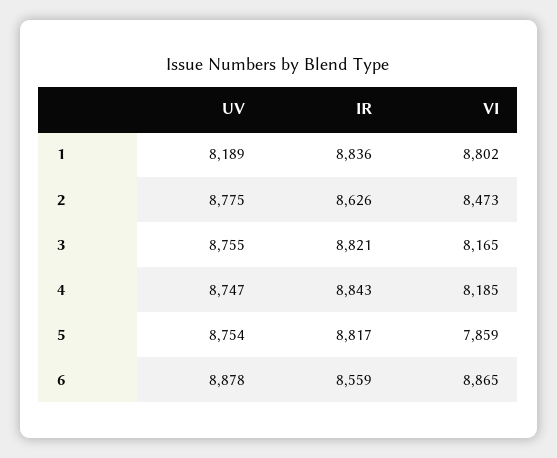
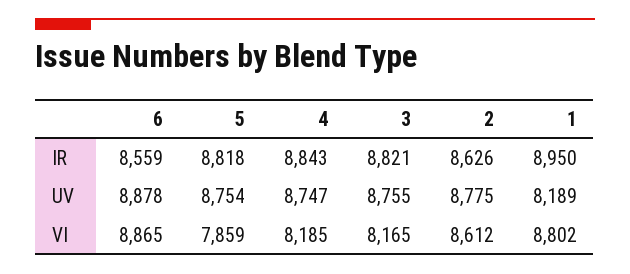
  {
    "UV": {
      "1": 8189,
      "2": 8775,
      "3": 8755,
      "4": 8747,
      "5": 8754,
      "6": 8878
    },
    "IR": {
-     "1": 8836,
+     "1": 8950,
      "2": 8626,
      "3": 8821,
      "4": 8843,
-     "5": 8817,
+     "5": 8818,
      "6": 8559
    },
    "VI": {
      "1": 8802,
-     "2": 8473,
+     "2": 8612,
      "3": 8165,
      "4": 8185,
      "5": 7859,
      "6": 8865
    }
  }

